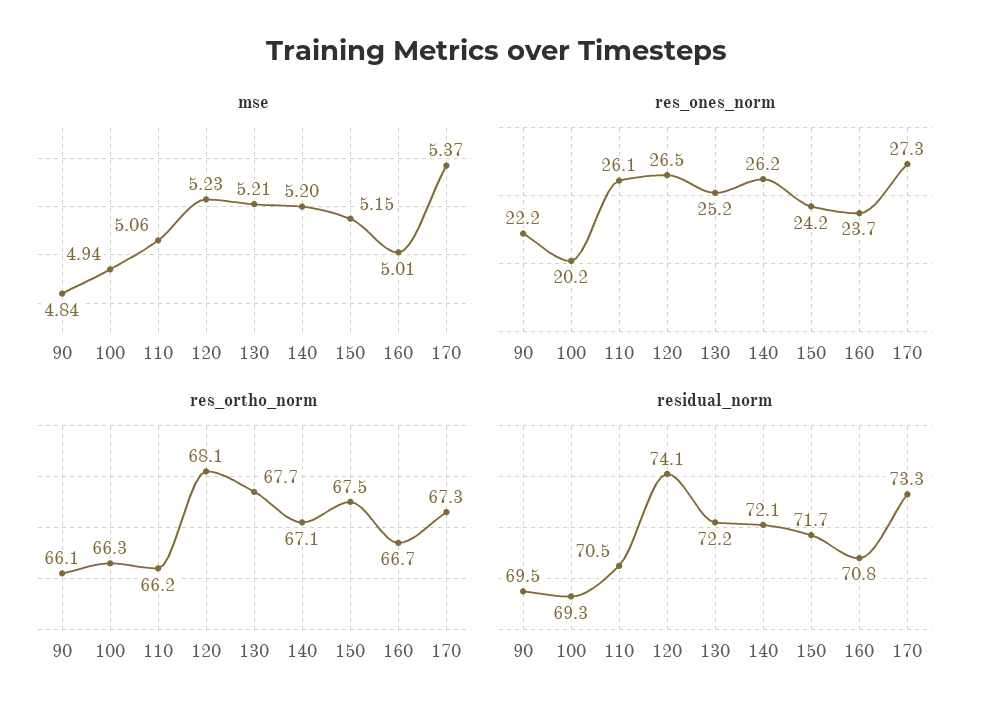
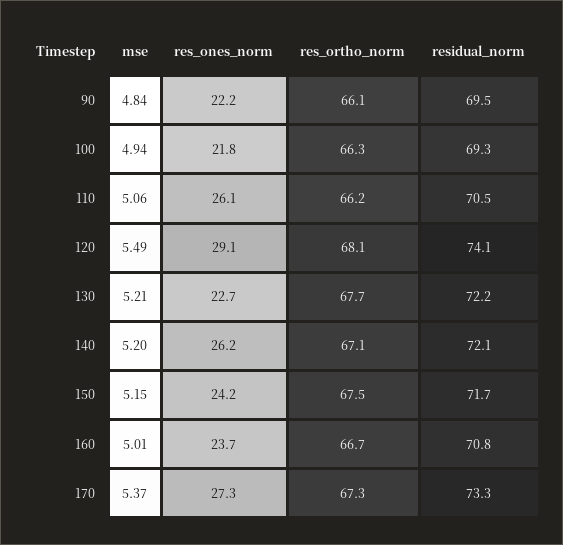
  {
    "mse": {
      "90": 4.84,
      "100": 4.94,
      "110": 5.06,
-     "120": 5.23,
+     "120": 5.49,
      "130": 5.21,
      "140": 5.2,
      "150": 5.15,
      "160": 5.01,
      "170": 5.37
    },
    "res_ones_norm": {
      "90": 22.2,
-     "100": 20.2,
+     "100": 21.8,
      "110": 26.1,
-     "120": 26.5,
+     "120": 29.1,
-     "130": 25.2,
+     "130": 22.7,
      "140": 26.2,
      "150": 24.2,
      "160": 23.7,
      "170": 27.3
    },
    "res_ortho_norm": {
      "90": 66.1,
      "100": 66.3,
      "110": 66.2,
      "120": 68.1,
      "130": 67.7,
      "140": 67.1,
      "150": 67.5,
      "160": 66.7,
      "170": 67.3
    },
    "residual_norm": {
      "90": 69.5,
      "100": 69.3,
      "110": 70.5,
      "120": 74.1,
      "130": 72.2,
      "140": 72.1,
      "150": 71.7,
      "160": 70.8,
      "170": 73.3
    }
  }

